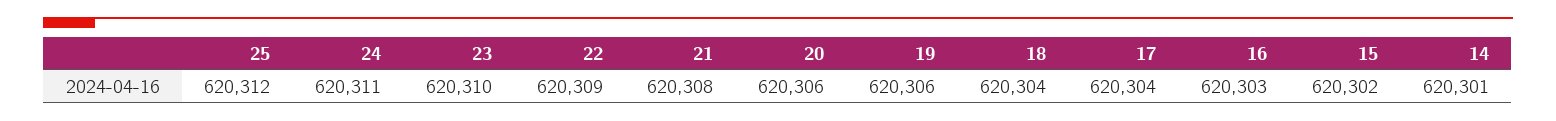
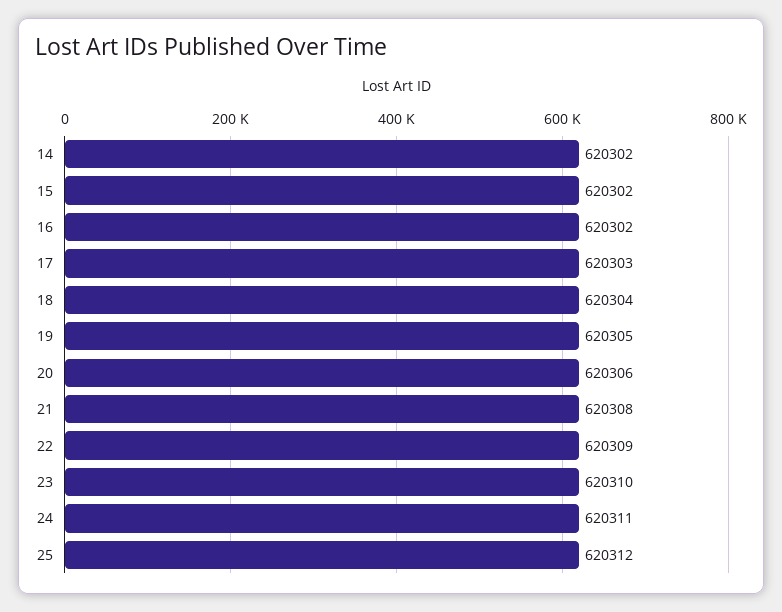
  {
    "25": 620312,
    "24": 620311,
    "23": 620310,
    "22": 620309,
    "21": 620308,
    "20": 620306,
-   "19": 620306,
+   "19": 620305,
    "18": 620304,
-   "17": 620304,
+   "17": 620303,
-   "16": 620303,
+   "16": 620302,
    "15": 620302,
-   "14": 620301
+   "14": 620302
  }

